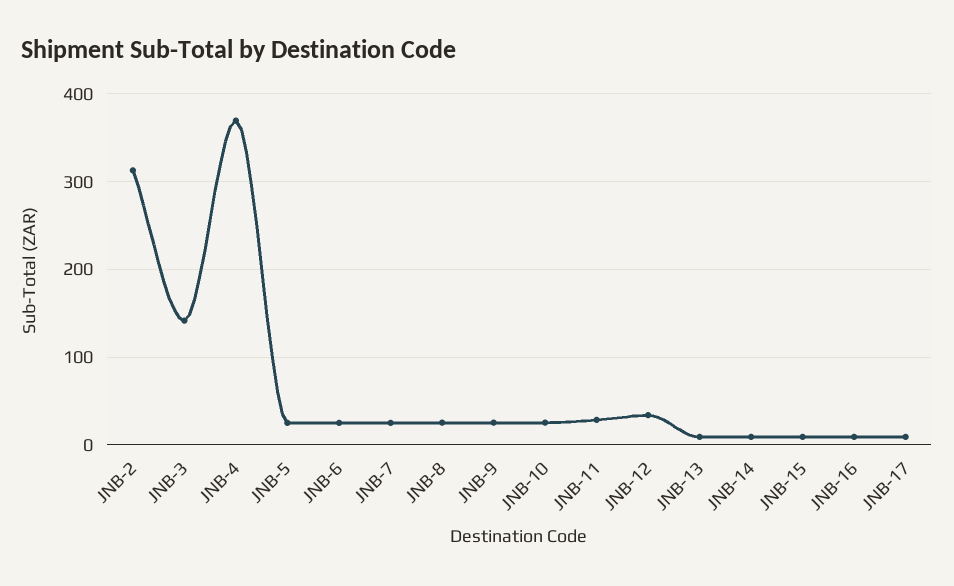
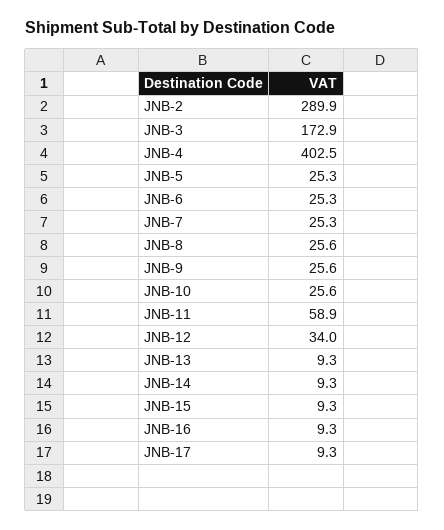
  {
-   "JNB-2": 310,
+   "JNB-2": 289.9,
-   "JNB-3": 140,
+   "JNB-3": 172.9,
-   "JNB-4": 370,
+   "JNB-4": 402.5,
    "JNB-5": 25.3,
    "JNB-6": 25.3,
    "JNB-7": 25.3,
    "JNB-8": 25.6,
    "JNB-9": 25.6,
    "JNB-10": 25.6,
-   "JNB-11": 30,
+   "JNB-11": 58.9,
    "JNB-12": 34,
    "JNB-13": 9.3,
    "JNB-14": 9.3,
    "JNB-15": 9.3,
    "JNB-16": 9.3,
    "JNB-17": 9.3
  }

